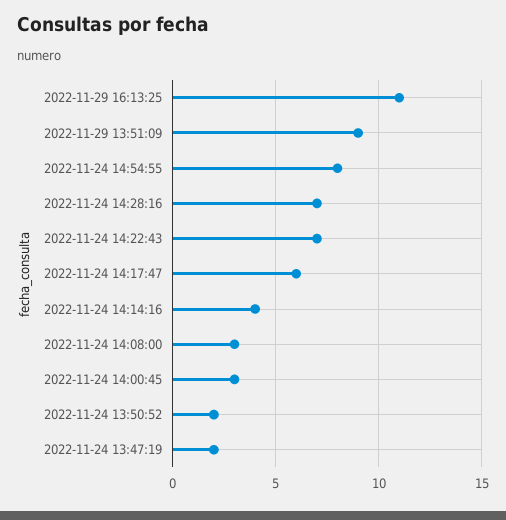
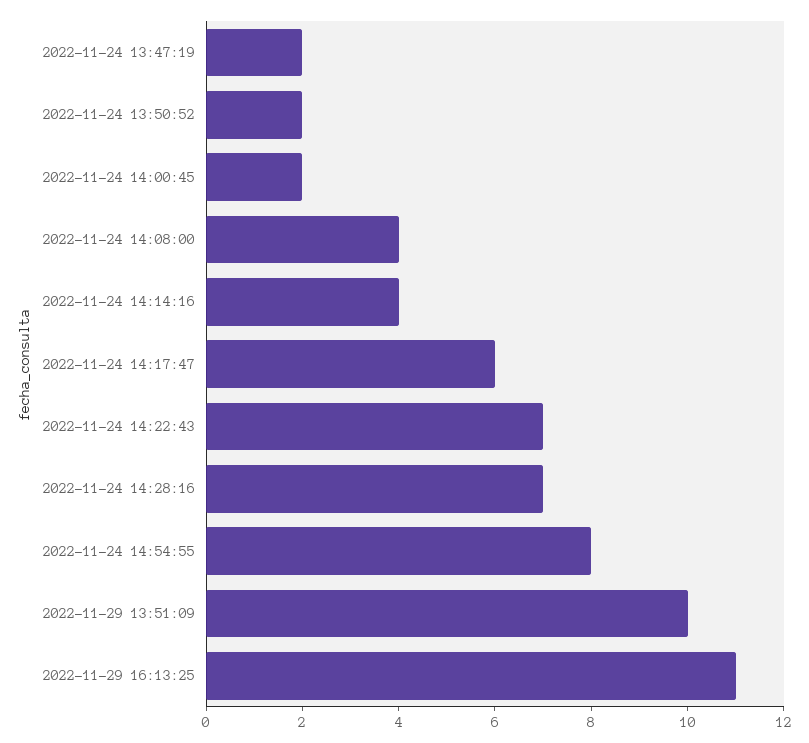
  {
    "2022-11-29 16:13:25": 11,
-   "2022-11-29 13:51:09": 9,
+   "2022-11-29 13:51:09": 10,
    "2022-11-24 14:54:55": 8,
    "2022-11-24 14:28:16": 7,
    "2022-11-24 14:22:43": 7,
    "2022-11-24 14:17:47": 6,
    "2022-11-24 14:14:16": 4,
-   "2022-11-24 14:08:00": 3,
+   "2022-11-24 14:08:00": 4,
-   "2022-11-24 14:00:45": 3,
+   "2022-11-24 14:00:45": 2,
    "2022-11-24 13:50:52": 2,
    "2022-11-24 13:47:19": 2
  }

